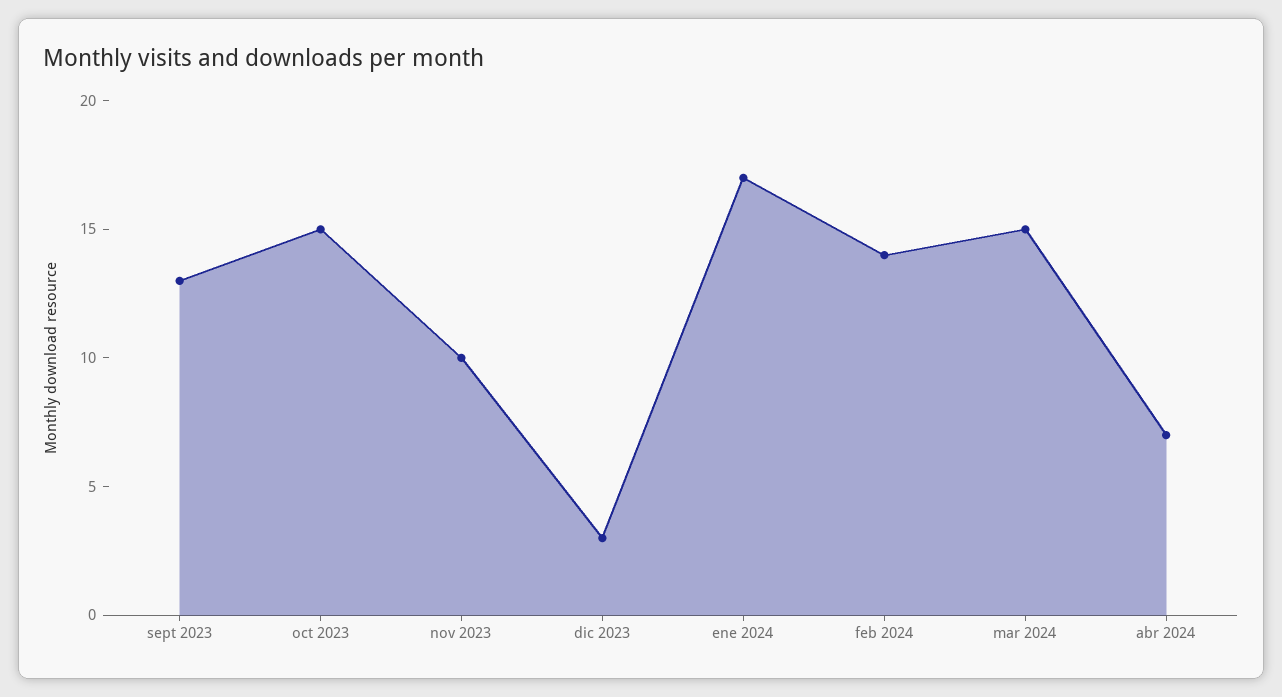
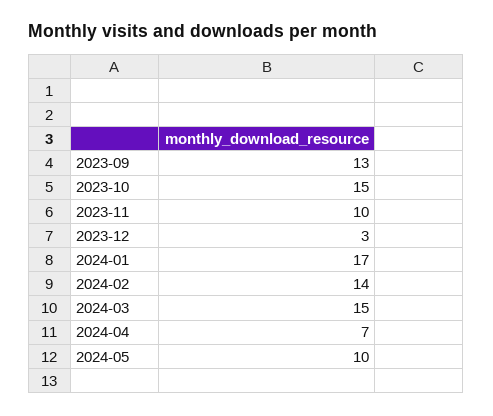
  {
    "sept 2023": 13,
    "oct 2023": 15,
    "nov 2023": 10,
    "dic 2023": 3,
    "ene 2024": 17,
    "feb 2024": 14,
    "mar 2024": 15,
-   "abr 2024": 7
+   "abr 2024": 7,
+   "2024-05": 10
  }

